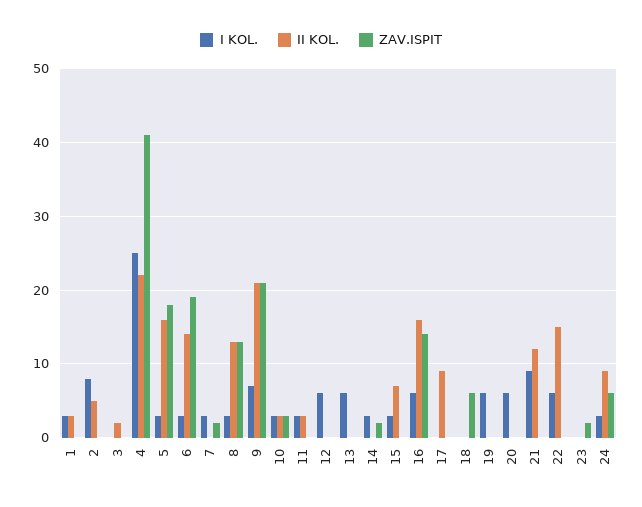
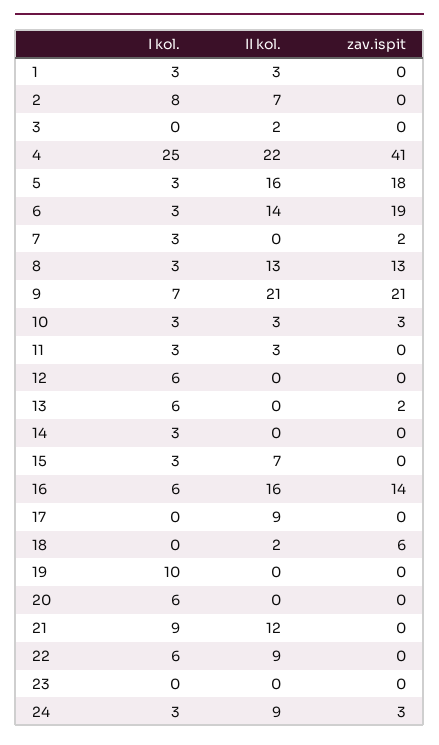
  {
    "I KOL.": {
      "1": 3,
      "2": 8,
      "3": 0,
      "4": 25,
      "5": 3,
      "6": 3,
      "7": 3,
      "8": 3,
      "9": 7,
      "10": 3,
      "11": 3,
      "12": 6,
      "13": 6,
      "14": 3,
      "15": 3,
      "16": 6,
      "17": 0,
      "18": 0,
-     "19": 6,
+     "19": 10,
      "20": 6,
      "21": 9,
      "22": 6,
      "23": 0,
      "24": 3
    },
    "II KOL.": {
      "1": 3,
-     "2": 5,
+     "2": 7,
      "3": 2,
      "4": 22,
      "5": 16,
      "6": 14,
      "7": 0,
      "8": 13,
      "9": 21,
      "10": 3,
      "11": 3,
      "12": 0,
      "13": 0,
      "14": 0,
      "15": 7,
      "16": 16,
      "17": 9,
-     "18": 0,
+     "18": 2,
      "19": 0,
      "20": 0,
      "21": 12,
-     "22": 15,
+     "22": 9,
      "23": 0,
      "24": 9
    },
    "ZAV.ISPIT": {
      "1": 0,
      "2": 0,
      "3": 0,
      "4": 41,
      "5": 18,
      "6": 19,
      "7": 2,
      "8": 13,
      "9": 21,
      "10": 3,
      "11": 0,
      "12": 0,
-     "13": 0,
+     "13": 2,
-     "14": 2,
+     "14": 0,
      "15": 0,
      "16": 14,
      "17": 0,
      "18": 6,
      "19": 0,
      "20": 0,
      "21": 0,
      "22": 0,
-     "23": 2,
+     "23": 0,
-     "24": 6
+     "24": 3
    }
  }

